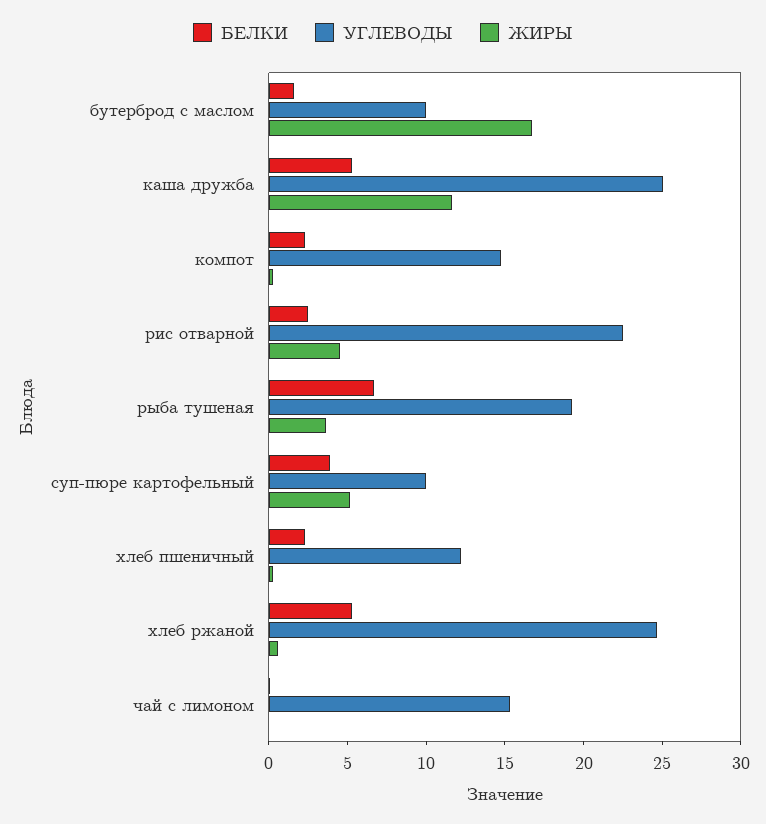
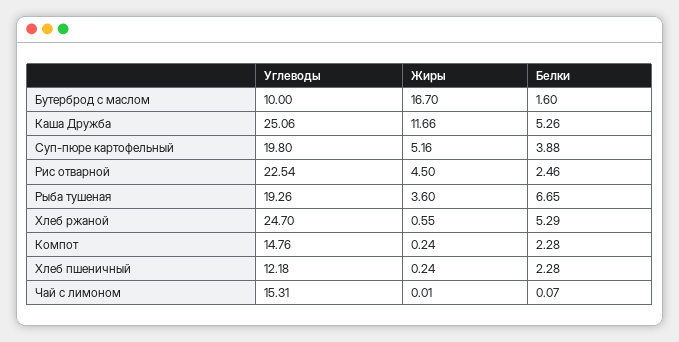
  {
    "БЕЛКИ": {
      "бутерброд с маслом": 1.6,
      "каша дружба": 5.26,
      "компот": 2.28,
      "рис отварной": 2.46,
      "рыба тушеная": 6.65,
      "суп-пюре картофельный": 3.88,
      "хлеб пшеничный": 2.28,
      "хлеб ржаной": 5.29,
      "чай с лимоном": 0.07
    },
    "УГЛЕВОДЫ": {
      "бутерброд с маслом": 10,
      "каша дружба": 25.06,
      "компот": 14.76,
      "рис отварной": 22.54,
      "рыба тушеная": 19.26,
-     "суп-пюре картофельный": 10,
+     "суп-пюре картофельный": 19.8,
      "хлеб пшеничный": 12.18,
      "хлеб ржаной": 24.7,
      "чай с лимоном": 15.31
    },
    "ЖИРЫ": {
      "бутерброд с маслом": 16.7,
      "каша дружба": 11.66,
      "компот": 0.24,
      "рис отварной": 4.5,
      "рыба тушеная": 3.6,
      "суп-пюре картофельный": 5.16,
      "хлеб пшеничный": 0.24,
      "хлеб ржаной": 0.55,
      "чай с лимоном": 0.01
    }
  }

